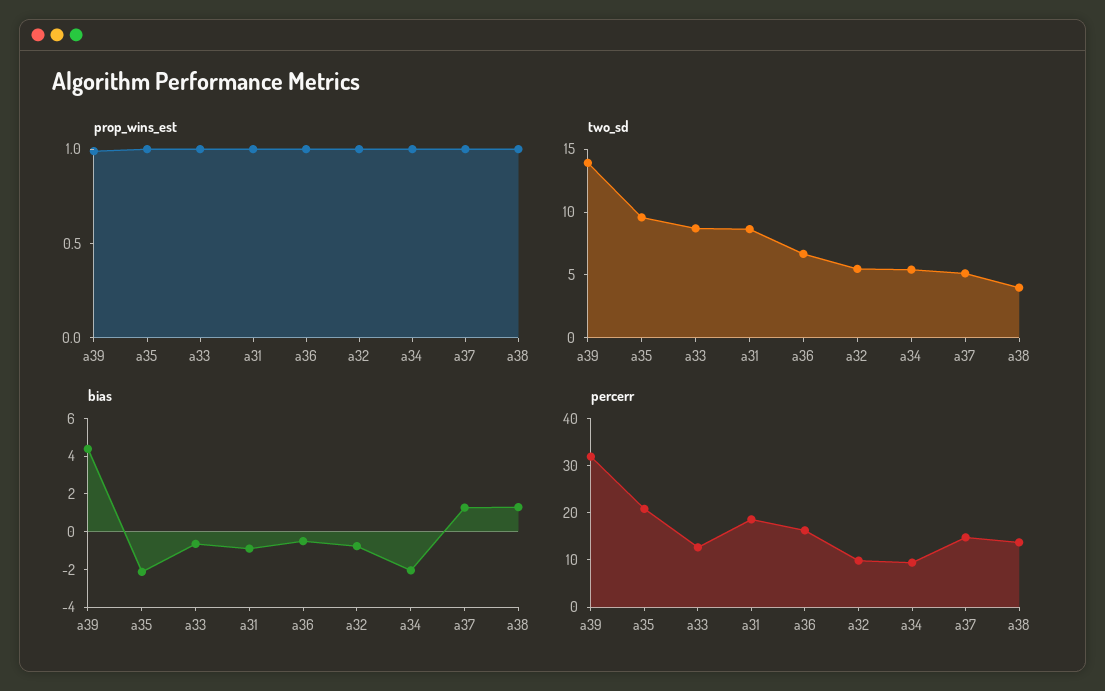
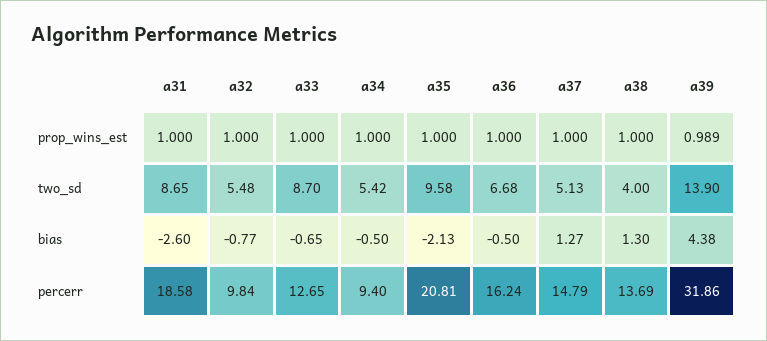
  {
    "prop_wins_est": {
      "a39": 0.989,
      "a35": 1,
      "a33": 1,
      "a31": 1,
      "a36": 1,
      "a32": 1,
      "a34": 1,
      "a37": 1,
      "a38": 1
    },
    "two_sd": {
      "a39": 13.9,
      "a35": 9.58,
      "a33": 8.7,
      "a31": 8.65,
      "a36": 6.68,
      "a32": 5.48,
      "a34": 5.42,
      "a37": 5.13,
      "a38": 4
    },
    "bias": {
      "a39": 4.38,
      "a35": -2.13,
      "a33": -0.65,
-     "a31": -1,
+     "a31": -2.6,
      "a36": -0.5,
      "a32": -0.77,
-     "a34": -2,
+     "a34": -0.5,
      "a37": 1.27,
      "a38": 1.3
    },
    "percerr": {
      "a39": 31.86,
      "a35": 20.81,
      "a33": 12.65,
      "a31": 18.58,
      "a36": 16.24,
      "a32": 9.84,
      "a34": 9.4,
      "a37": 14.79,
      "a38": 13.69
    }
  }

